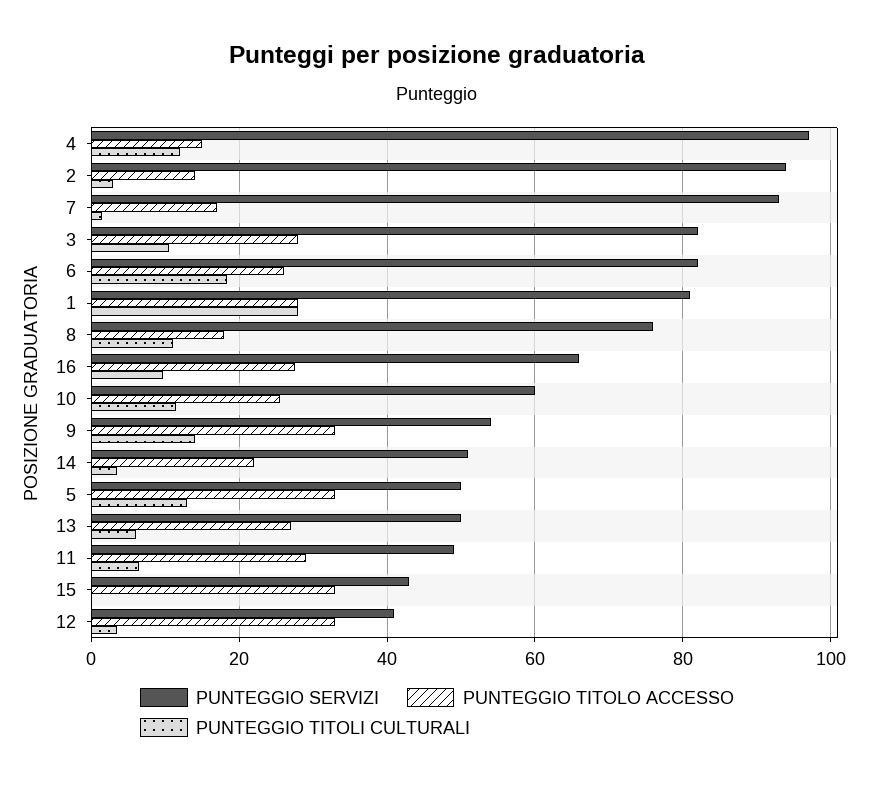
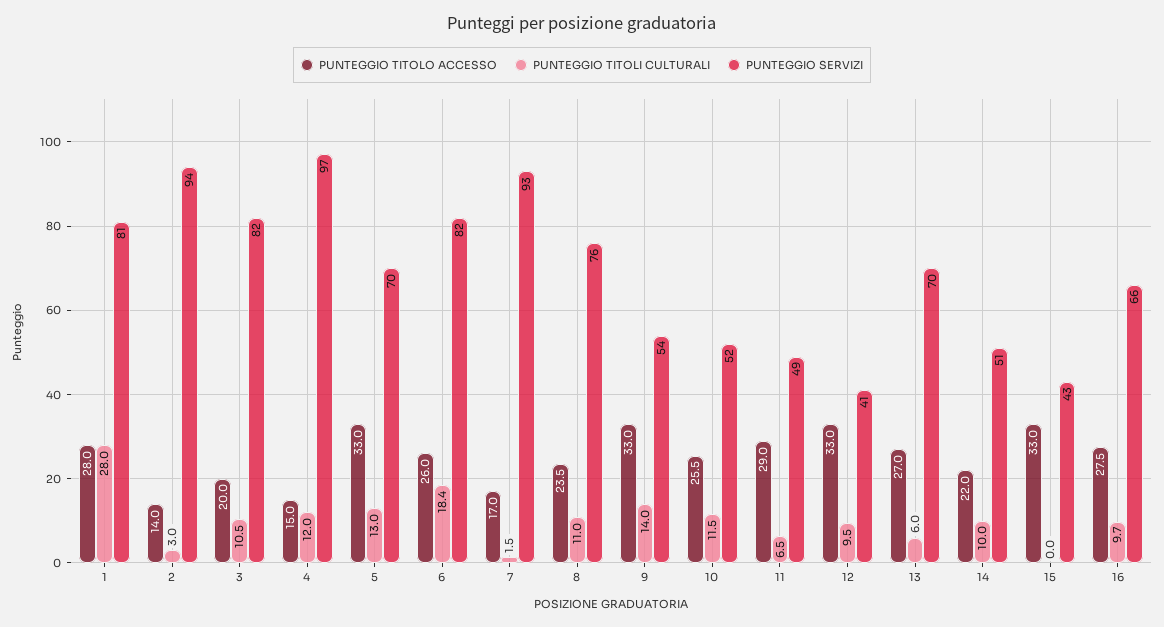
  {
    "PUNTEGGIO SERVIZI": {
      "4": 97,
      "2": 94,
      "7": 93,
      "3": 82,
      "6": 82,
      "1": 81,
      "8": 76,
      "16": 66,
-     "10": 60,
+     "10": 52,
      "9": 54,
      "14": 51,
-     "5": 50,
+     "5": 70,
-     "13": 50,
+     "13": 70,
      "11": 49,
      "15": 43,
      "12": 41
    },
    "PUNTEGGIO TITOLO ACCESSO": {
      "4": 15,
      "2": 14,
      "7": 17,
-     "3": 28,
+     "3": 20,
      "6": 26,
      "1": 28,
-     "8": 18,
+     "8": 23.5,
      "16": 27.5,
      "10": 25.5,
      "9": 33,
      "14": 22,
      "5": 33,
      "13": 27,
      "11": 29,
      "15": 33,
      "12": 33
    },
    "PUNTEGGIO TITOLI CULTURALI": {
      "4": 12,
      "2": 3,
      "7": 1.5,
      "3": 10.5,
      "6": 18.4,
      "1": 28,
      "8": 11,
      "16": 9.7,
      "10": 11.5,
      "9": 14,
-     "14": 4,
+     "14": 10,
      "5": 13,
      "13": 6,
      "11": 6.5,
      "15": 0,
-     "12": 4
+     "12": 9.5
    }
  }

